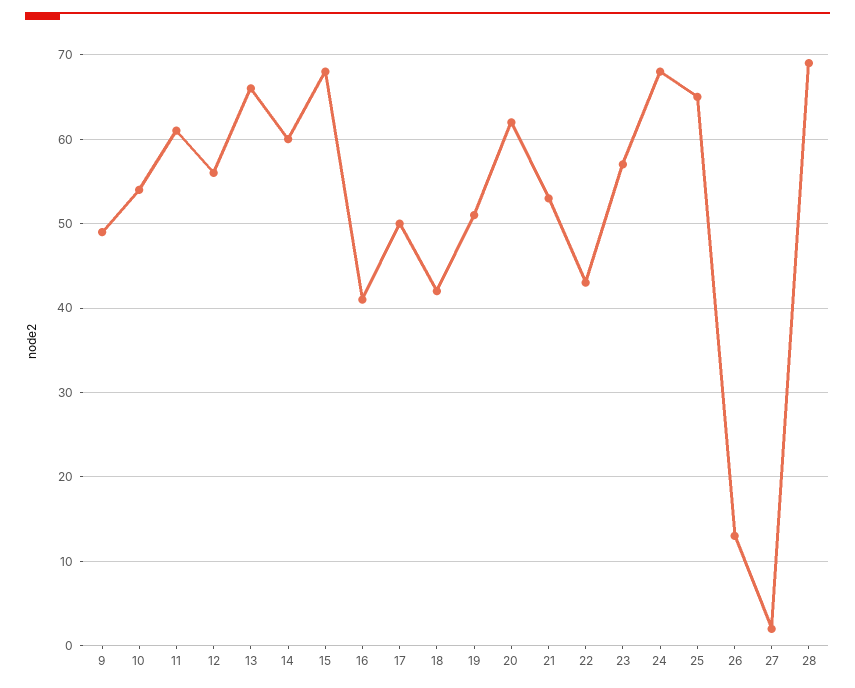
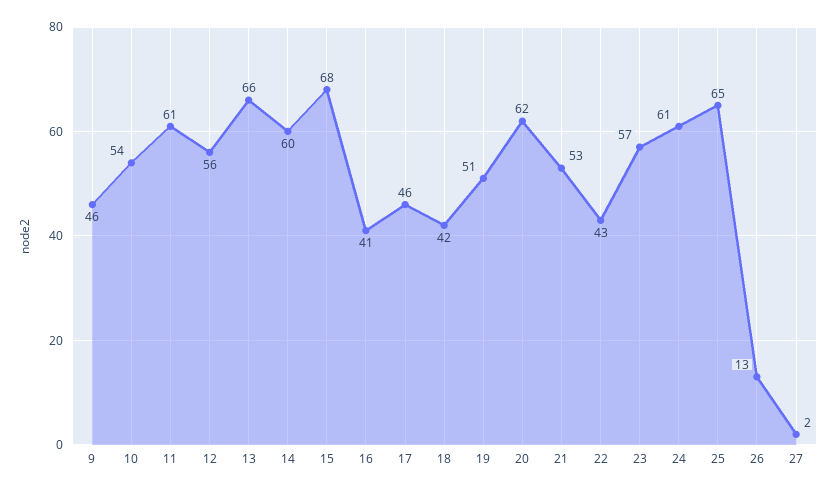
  {
-   "9": 49,
+   "9": 46,
    "10": 54,
    "11": 61,
    "12": 56,
    "13": 66,
    "14": 60,
    "15": 68,
    "16": 41,
-   "17": 50,
+   "17": 46,
    "18": 42,
    "19": 51,
    "20": 62,
    "21": 53,
    "22": 43,
    "23": 57,
-   "24": 68,
+   "24": 61,
    "25": 65,
    "26": 13,
-   "27": 2,
+   "27": 2
-   "28": 69
  }

